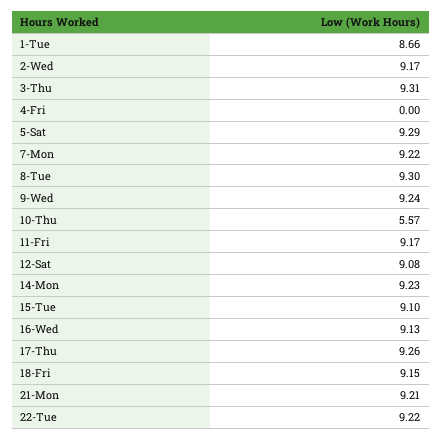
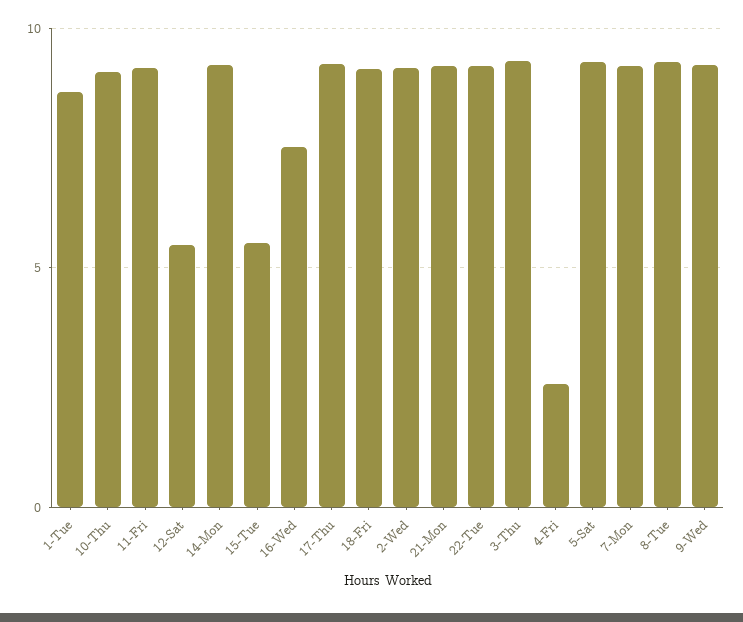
  {
    "1-Tue": 8.66,
    "2-Wed": 9.17,
    "3-Thu": 9.31,
-   "4-Fri": 0,
+   "4-Fri": 2.5,
    "5-Sat": 9.29,
    "7-Mon": 9.22,
    "8-Tue": 9.3,
    "9-Wed": 9.24,
-   "10-Thu": 5.57,
+   "10-Thu": 9,
    "11-Fri": 9.17,
-   "12-Sat": 9.08,
+   "12-Sat": 5.5,
    "14-Mon": 9.23,
-   "15-Tue": 9.1,
+   "15-Tue": 5.5,
-   "16-Wed": 9.13,
+   "16-Wed": 7.5,
    "17-Thu": 9.26,
    "18-Fri": 9.15,
    "21-Mon": 9.21,
    "22-Tue": 9.22
  }

